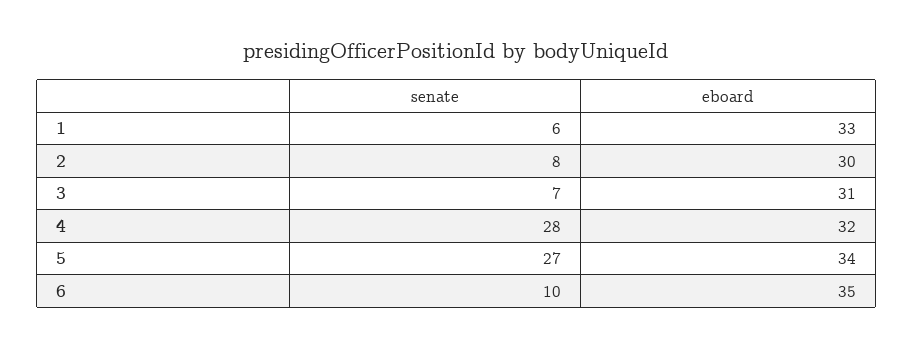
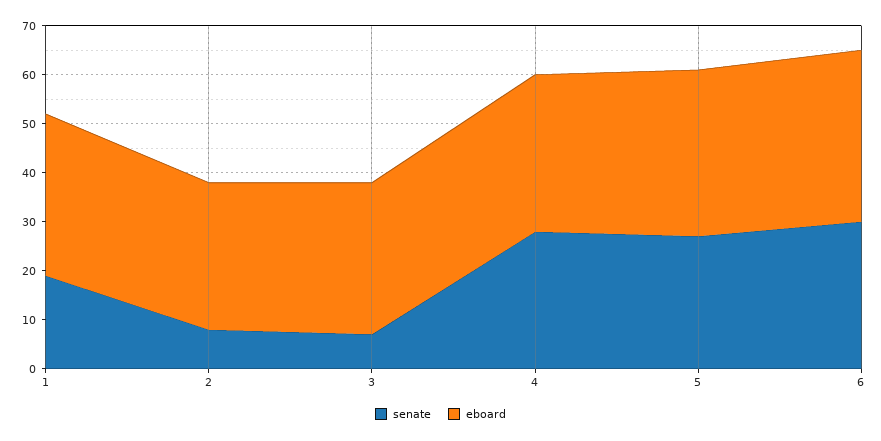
  {
    "senate": {
-     "1": 6,
+     "1": 20,
      "2": 8,
      "3": 7,
      "4": 28,
      "5": 27,
-     "6": 10
+     "6": 30
    },
    "eboard": {
      "1": 33,
      "2": 30,
      "3": 31,
      "4": 32,
      "5": 34,
      "6": 35
    }
  }

